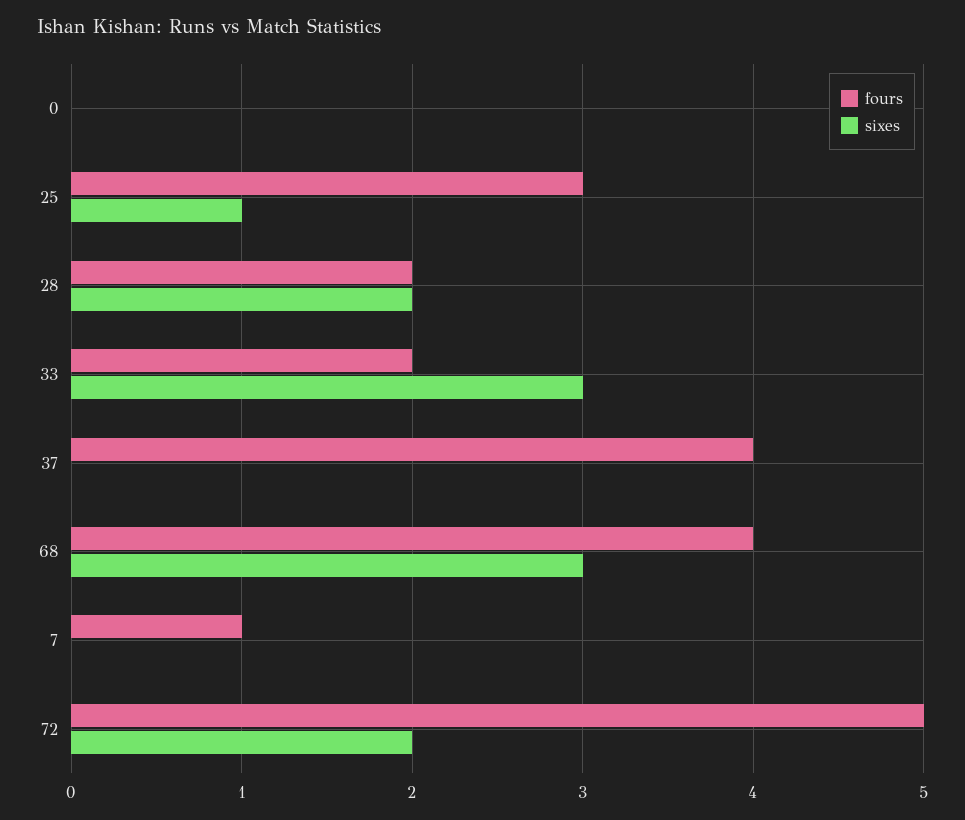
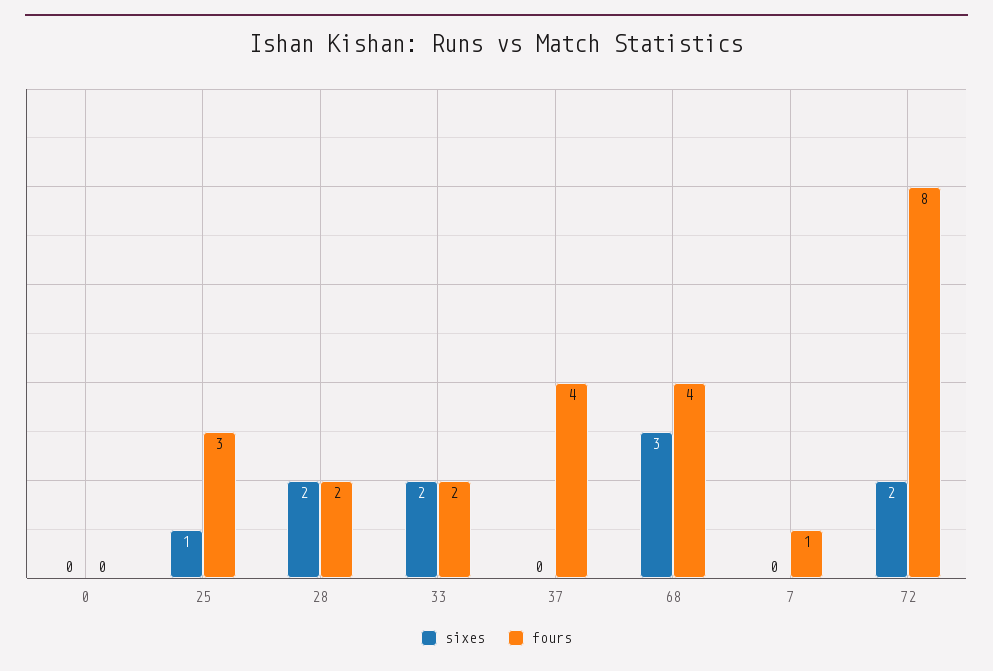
  {
    "fours": {
      "0": 0,
      "25": 3,
      "28": 2,
      "33": 2,
      "37": 4,
      "68": 4,
      "7": 1,
-     "72": 5
+     "72": 8
    },
    "sixes": {
      "0": 0,
      "25": 1,
      "28": 2,
-     "33": 3,
+     "33": 2,
      "37": 0,
      "68": 3,
      "7": 0,
      "72": 2
    }
  }

